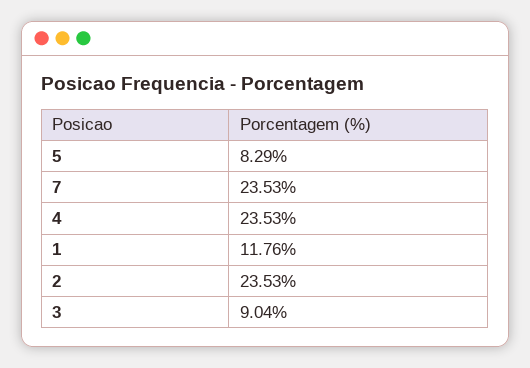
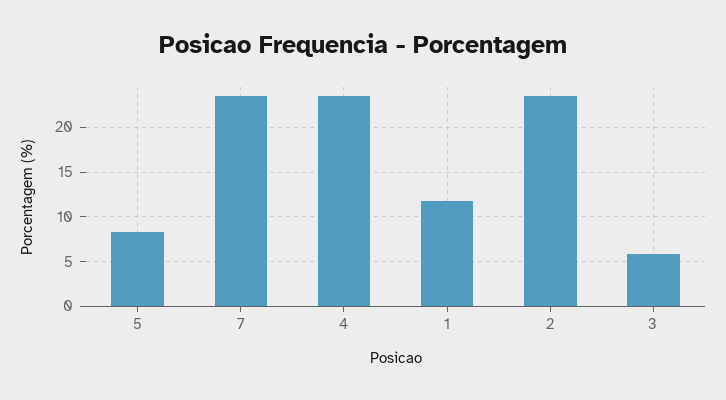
  {
    "5": 8.29,
    "7": 23.53,
    "4": 23.53,
    "1": 11.76,
    "2": 23.53,
-   "3": 9.04
+   "3": 6
  }

